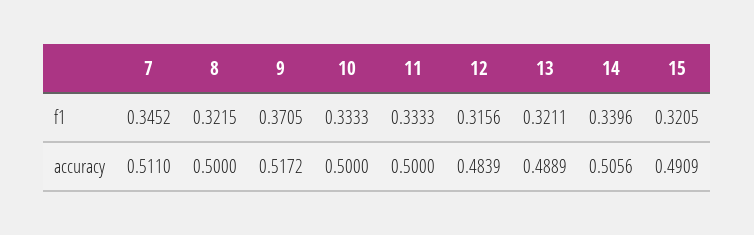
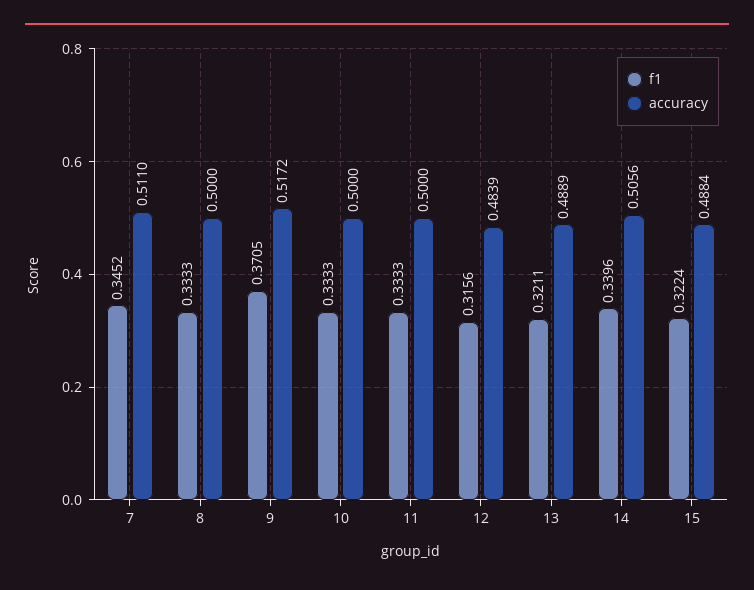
  {
    "f1": {
      "7": 0.3452,
-     "8": 0.3215,
+     "8": 0.3333,
      "9": 0.3705,
      "10": 0.3333,
      "11": 0.3333,
      "12": 0.3156,
      "13": 0.3211,
      "14": 0.3396,
-     "15": 0.3205
+     "15": 0.3224
    },
    "accuracy": {
      "7": 0.511,
      "8": 0.5,
      "9": 0.5172,
      "10": 0.5,
      "11": 0.5,
      "12": 0.4839,
      "13": 0.4889,
      "14": 0.5056,
-     "15": 0.4909
+     "15": 0.4884
    }
  }

